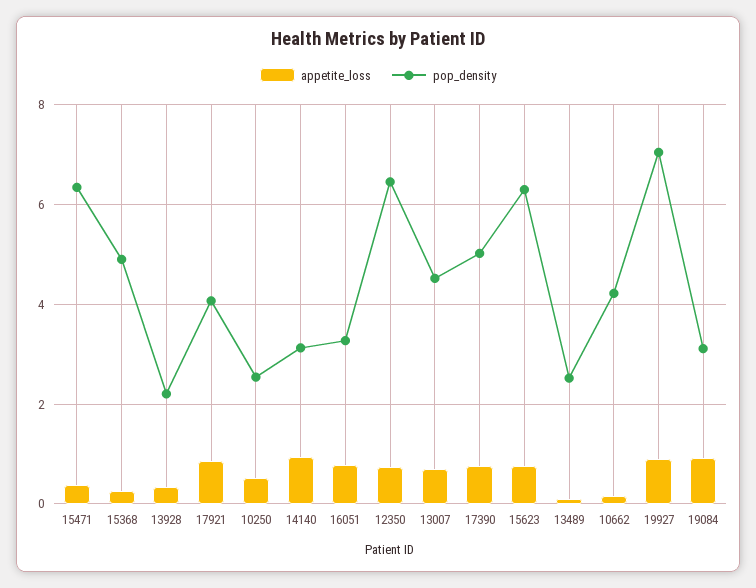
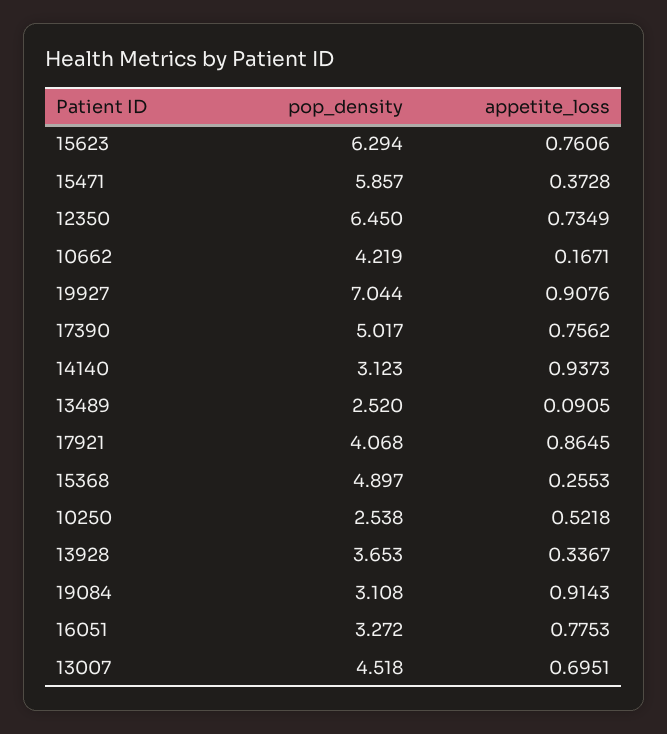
  {
    "appetite_loss": {
      "15471": 0.3728,
      "15368": 0.2553,
      "13928": 0.3367,
      "17921": 0.8645,
      "10250": 0.5218,
      "14140": 0.9373,
      "16051": 0.7753,
      "12350": 0.7349,
      "13007": 0.6951,
      "17390": 0.7562,
      "15623": 0.7606,
      "13489": 0.0905,
      "10662": 0.1671,
      "19927": 0.9076,
      "19084": 0.9143
    },
    "pop_density": {
-     "15471": 6.4,
+     "15471": 5.857,
      "15368": 4.897,
-     "13928": 2.2,
+     "13928": 3.653,
      "17921": 4.068,
      "10250": 2.538,
      "14140": 3.123,
      "16051": 3.272,
      "12350": 6.45,
      "13007": 4.518,
      "17390": 5.017,
      "15623": 6.294,
      "13489": 2.52,
      "10662": 4.219,
      "19927": 7.044,
      "19084": 3.108
    }
  }

